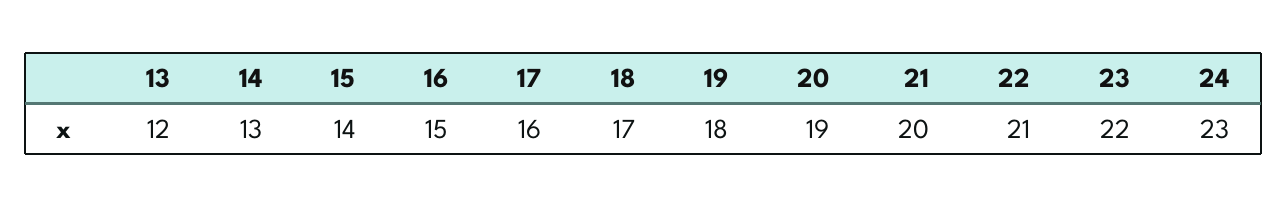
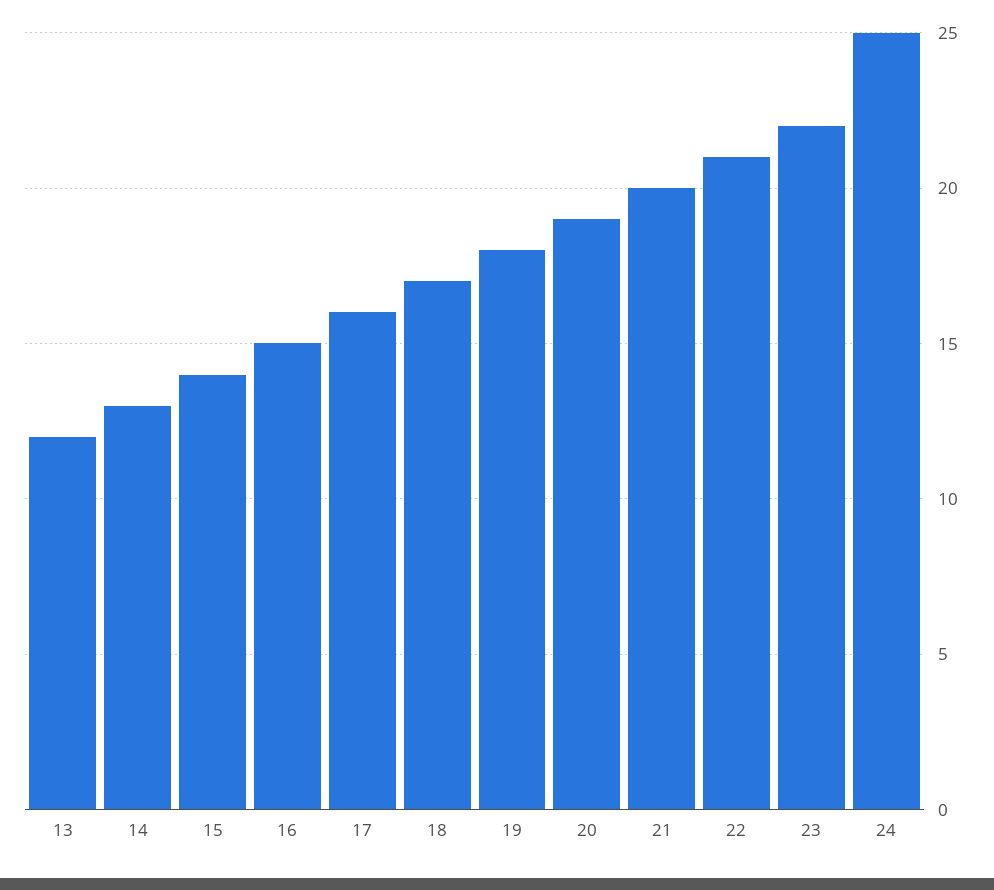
  {
    "13": 12,
    "14": 13,
    "15": 14,
    "16": 15,
    "17": 16,
    "18": 17,
    "19": 18,
    "20": 19,
    "21": 20,
    "22": 21,
    "23": 22,
-   "24": 23
+   "24": 25
  }

